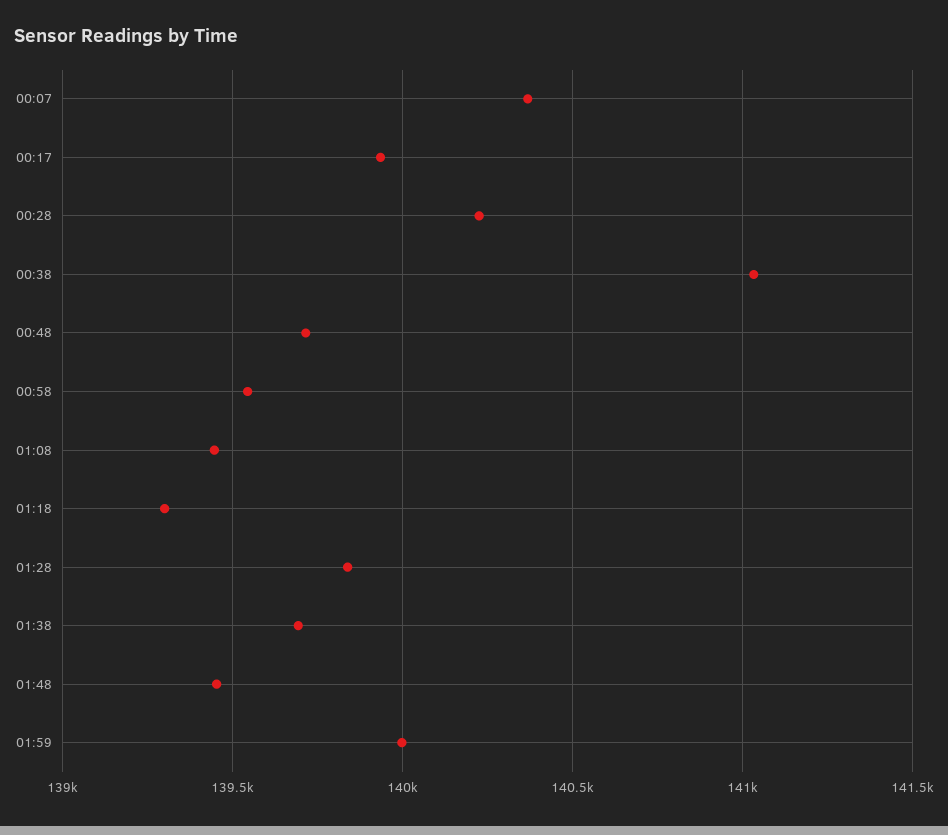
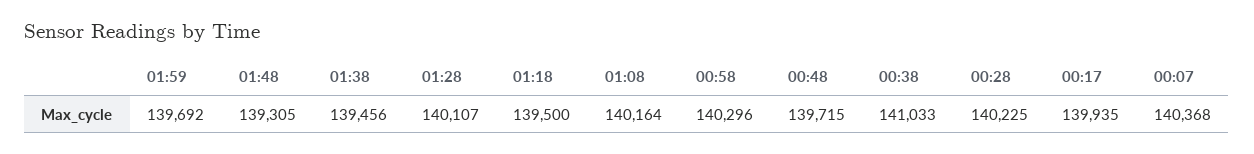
  {
    "00:07": 140368,
    "00:17": 139935,
    "00:28": 140225,
    "00:38": 141033,
    "00:48": 139715,
-   "00:58": 139550,
+   "00:58": 140296,
-   "01:08": 139450,
+   "01:08": 140164,
-   "01:18": 139300,
+   "01:18": 139500,
-   "01:28": 139850,
+   "01:28": 140107,
-   "01:38": 139700,
+   "01:38": 139456,
-   "01:48": 139450,
+   "01:48": 139305,
-   "01:59": 140000
+   "01:59": 139692
  }

